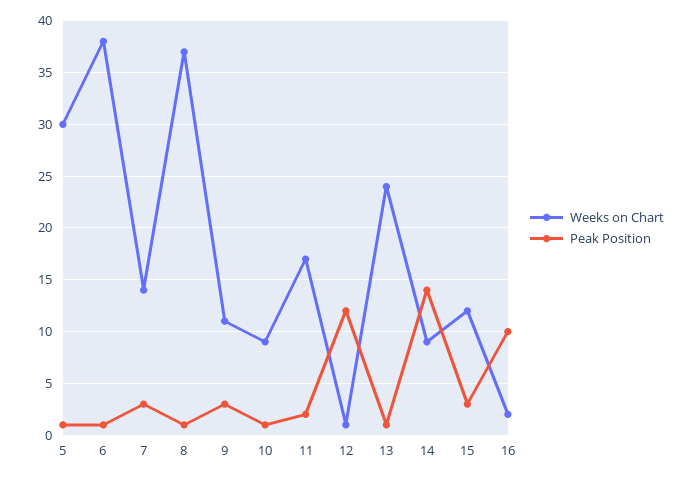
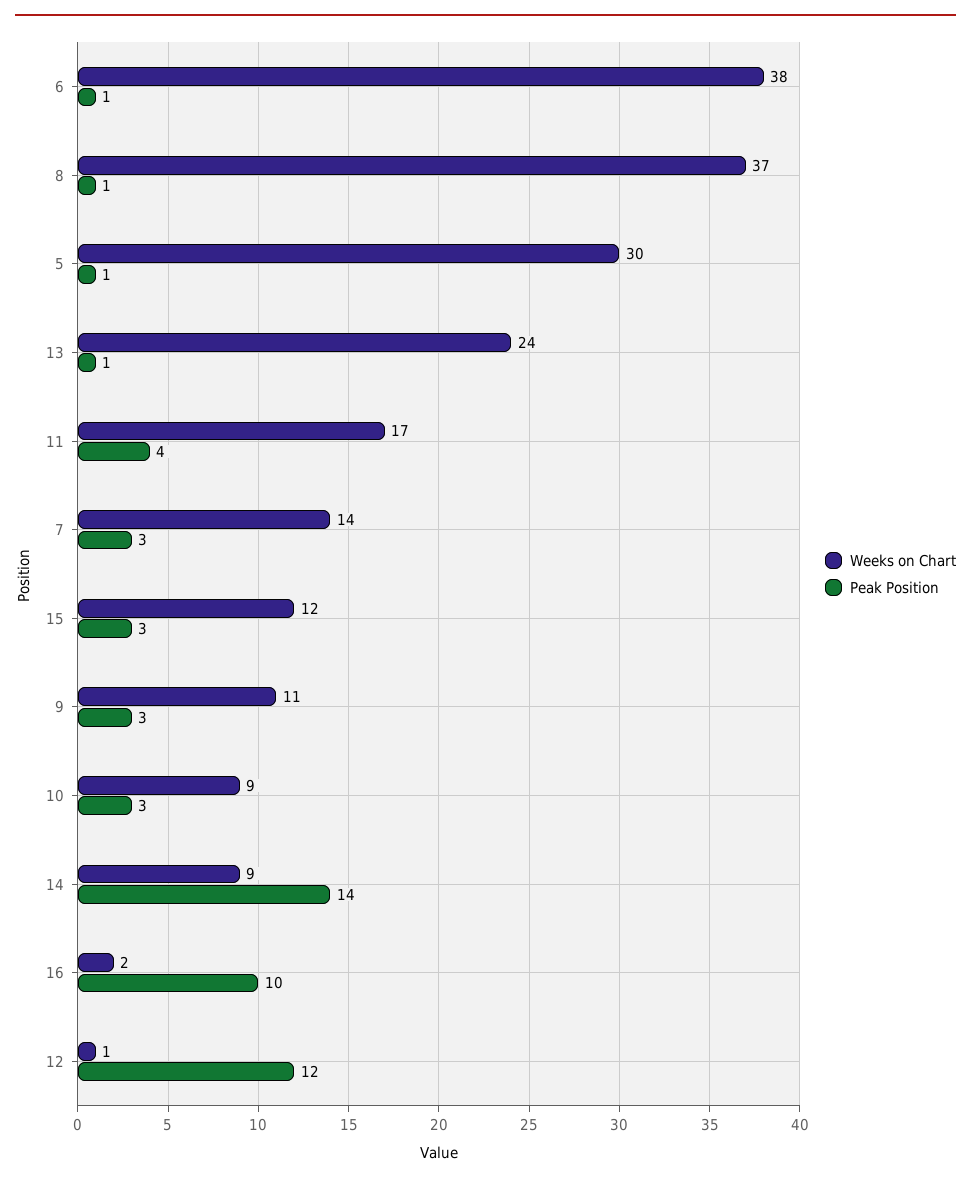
  {
    "Weeks on Chart": {
      "5": 30,
      "6": 38,
      "7": 14,
      "8": 37,
      "9": 11,
      "10": 9,
      "11": 17,
      "12": 1,
      "13": 24,
      "14": 9,
      "15": 12,
      "16": 2
    },
    "Peak Position": {
      "5": 1,
      "6": 1,
      "7": 3,
      "8": 1,
      "9": 3,
-     "10": 1,
+     "10": 3,
-     "11": 2,
+     "11": 4,
      "12": 12,
      "13": 1,
      "14": 14,
      "15": 3,
      "16": 10
    }
  }

